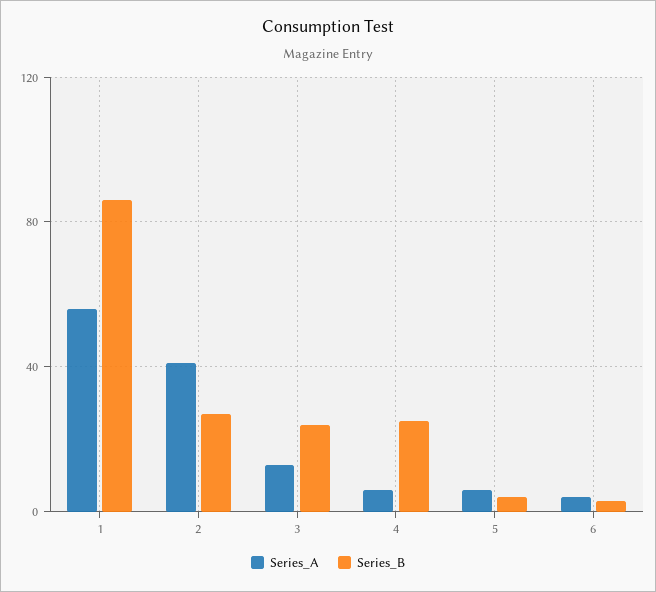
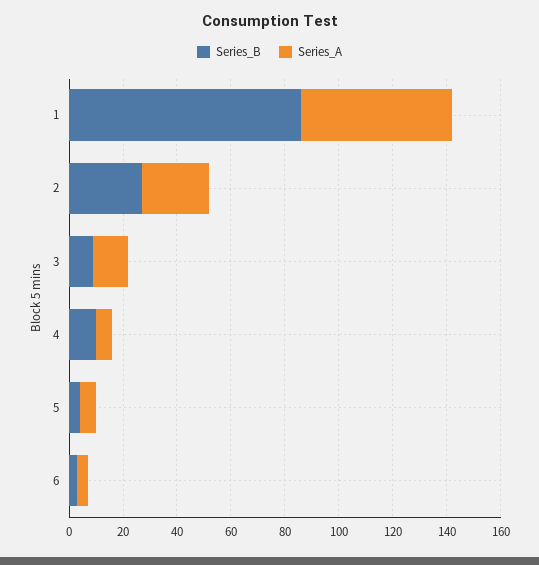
  {
    "Series_A": {
      "1": 55,
-     "2": 40,
+     "2": 25,
      "3": 15,
      "4": 5,
      "5": 5,
      "6": 5
    },
    "Series_B": {
      "1": 85,
      "2": 25,
-     "3": 25,
+     "3": 10,
-     "4": 25,
+     "4": 10,
      "5": 5,
      "6": 5
    }
  }

